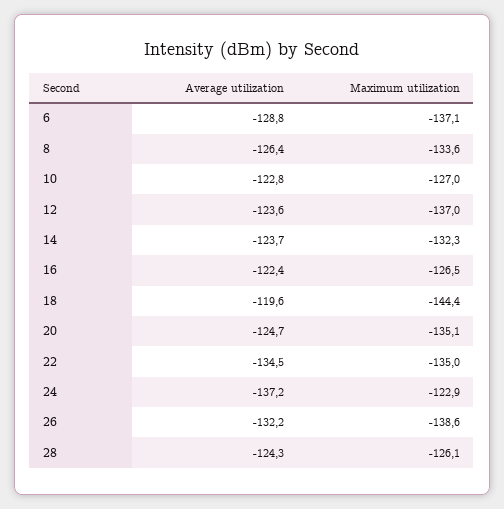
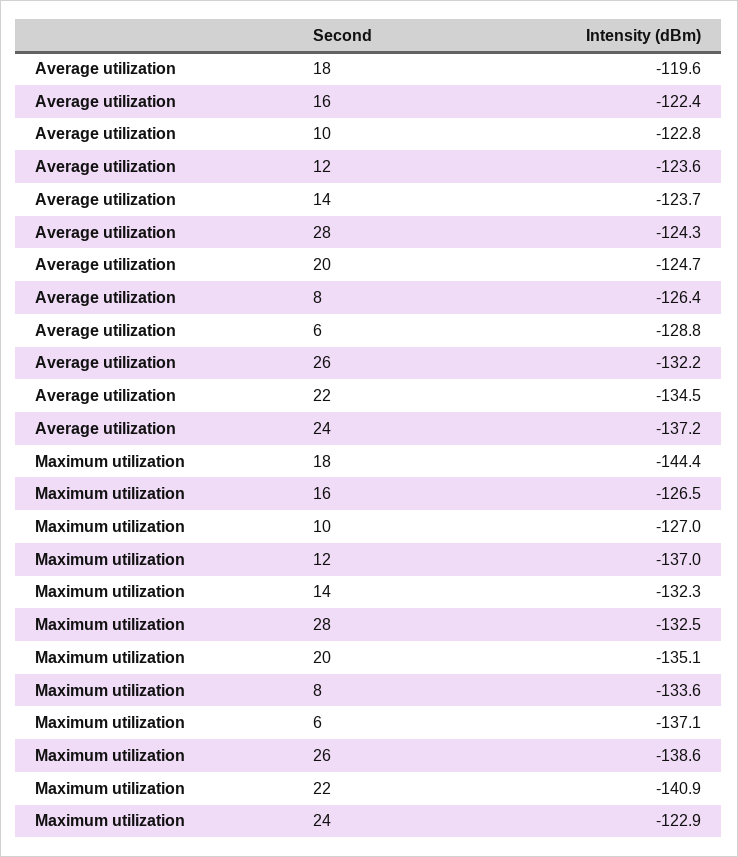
  {
    "Average utilization": {
      "6": -128.8,
      "8": -126.4,
      "10": -122.8,
      "12": -123.6,
      "14": -123.7,
      "16": -122.4,
      "18": -119.6,
      "20": -124.7,
      "22": -134.5,
      "24": -137.2,
      "26": -132.2,
      "28": -124.3
    },
    "Maximum utilization": {
      "6": -137.1,
      "8": -133.6,
      "10": -127,
      "12": -137,
      "14": -132.3,
      "16": -126.5,
      "18": -144.4,
      "20": -135.1,
-     "22": -135,
+     "22": -140.9,
      "24": -122.9,
      "26": -138.6,
-     "28": -126.1
+     "28": -132.5
    }
  }

